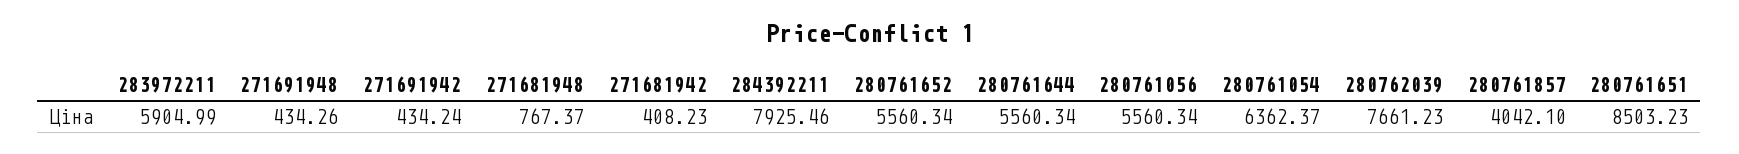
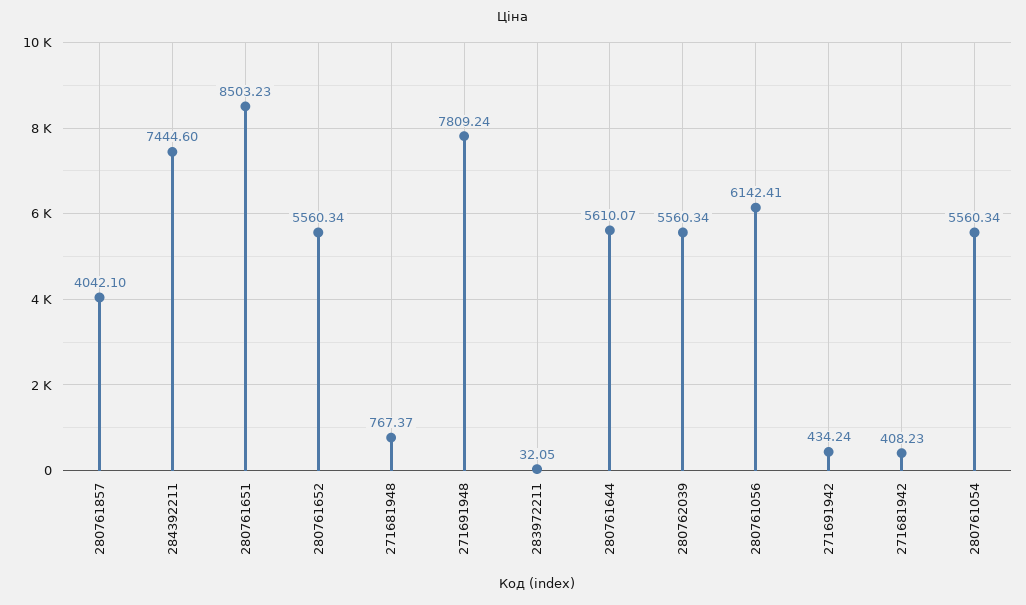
  {
-   "283972211": 5904.99,
+   "283972211": 32.05,
-   "271691948": 434.26,
+   "271691948": 7809.24,
    "271691942": 434.24,
    "271681948": 767.37,
    "271681942": 408.23,
-   "284392211": 7925.46,
+   "284392211": 7444.6,
    "280761652": 5560.34,
-   "280761644": 5560.34,
+   "280761644": 5610.07,
-   "280761056": 5560.34,
+   "280761056": 6142.41,
-   "280761054": 6362.37,
+   "280761054": 5560.34,
-   "280762039": 7661.23,
+   "280762039": 5560.34,
    "280761857": 4042.1,
    "280761651": 8503.23
  }

